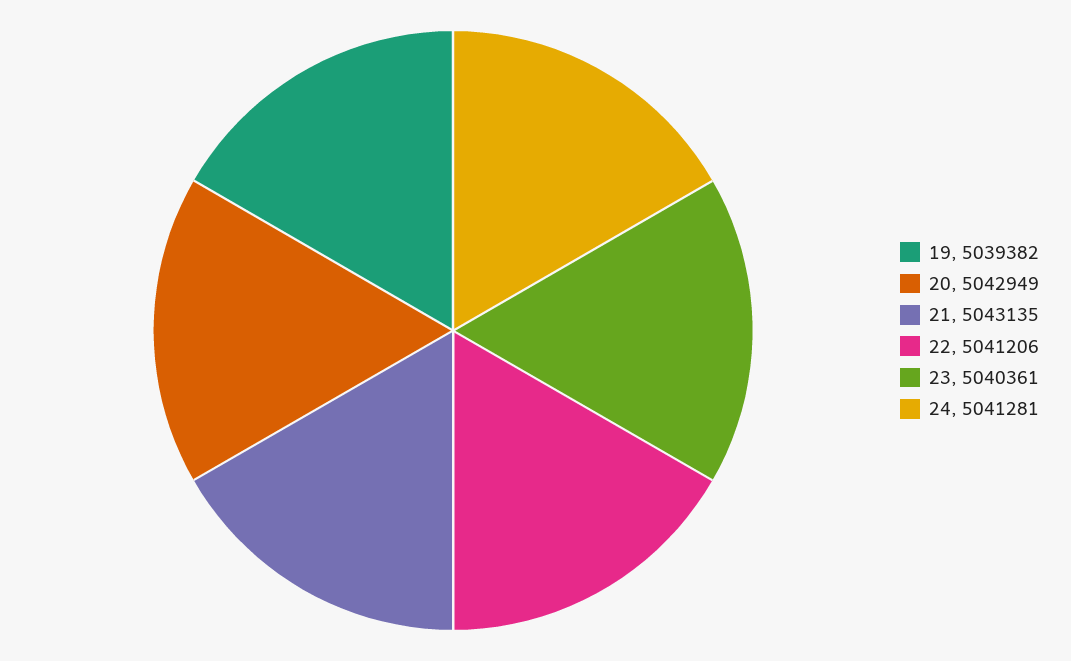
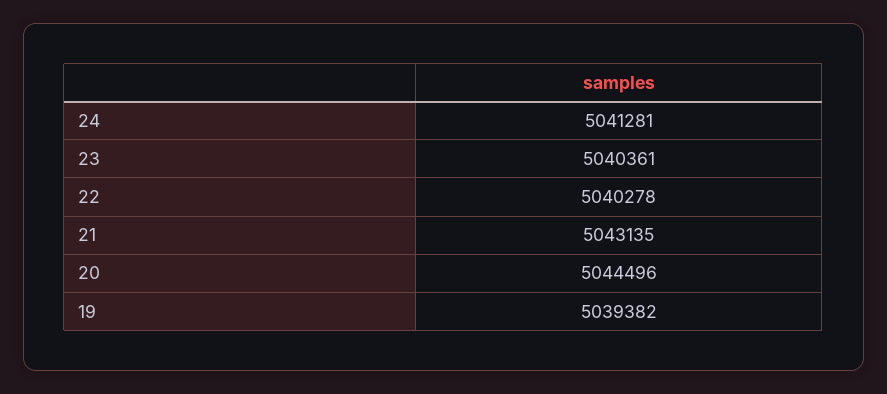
  {
    "19": 5039382,
-   "20": 5042949,
+   "20": 5044496,
    "21": 5043135,
-   "22": 5041206,
+   "22": 5040278,
    "23": 5040361,
    "24": 5041281
  }

